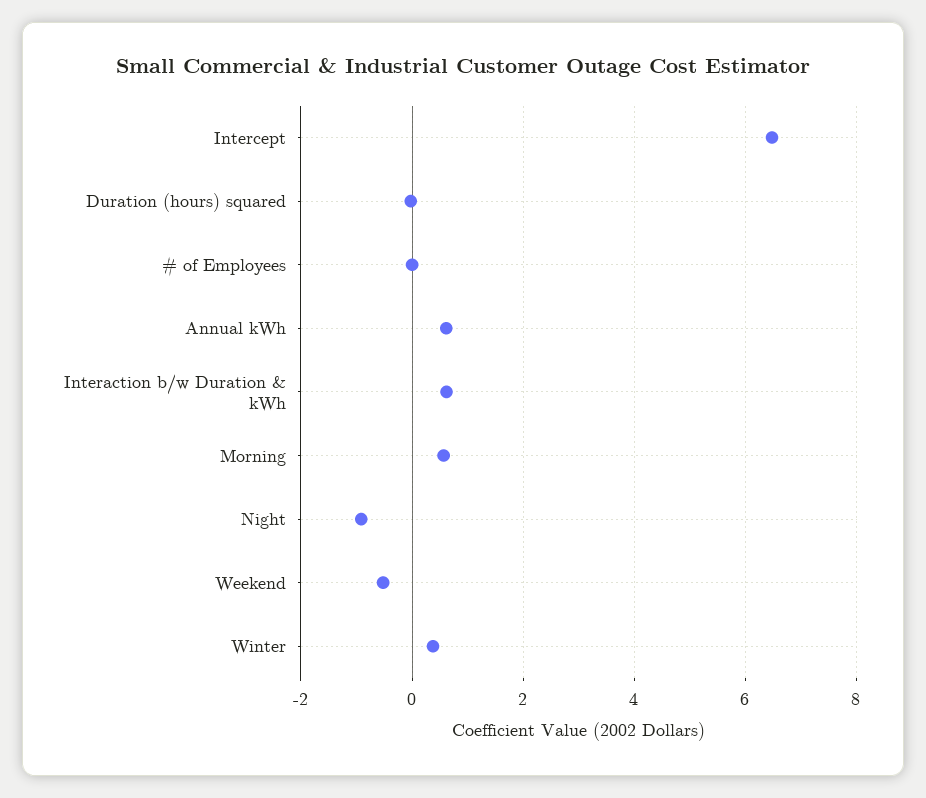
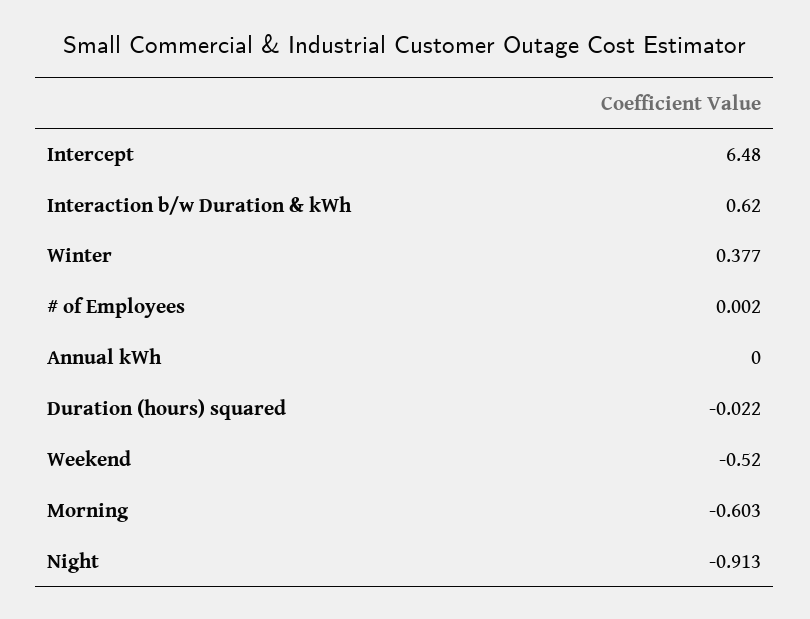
  {
    "Intercept": 6.48,
    "Duration (hours) squared": -0.022,
    "# of Employees": 0.002,
-   "Annual kWh": 0.6,
+   "Annual kWh": 0,
    "Interaction b/w Duration & kWh": 0.62,
-   "Morning": 0.6,
+   "Morning": -0.603,
    "Night": -0.913,
    "Weekend": -0.52,
    "Winter": 0.377
  }

